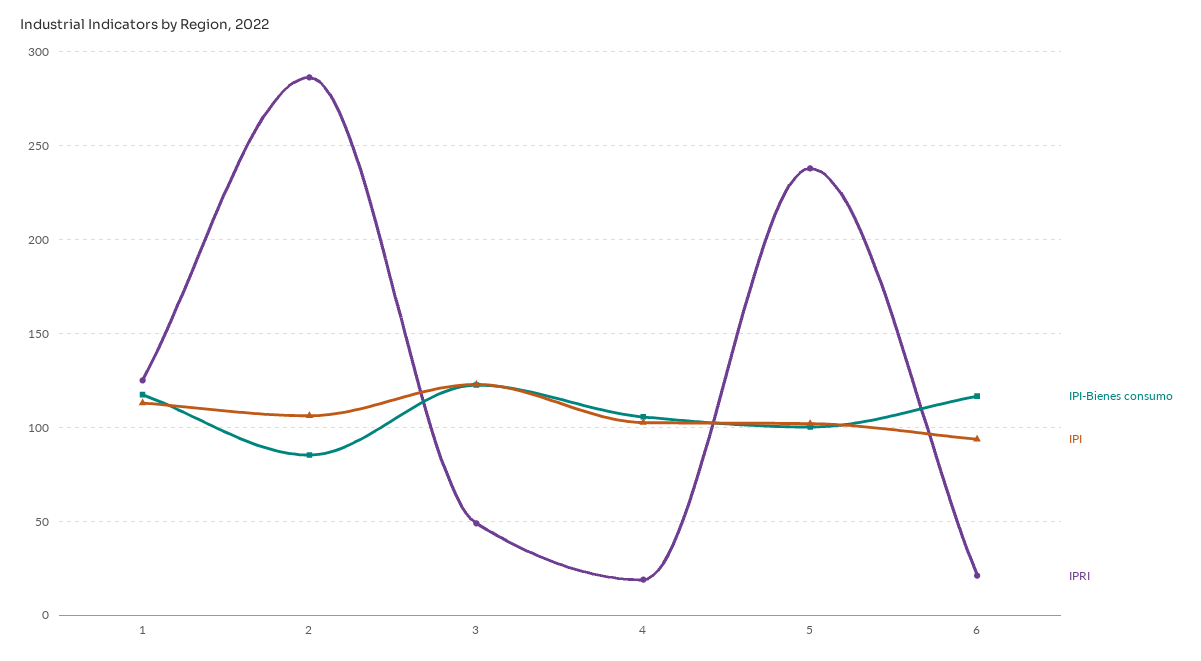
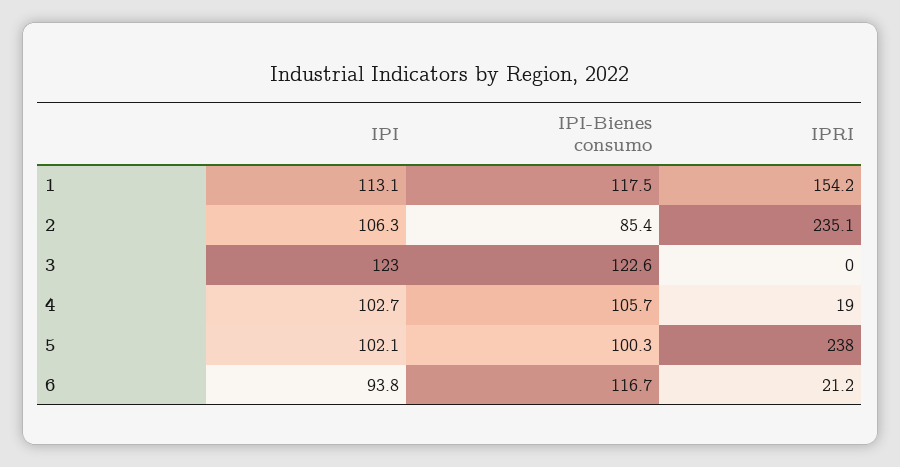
  {
    "IPI-Bienes consumo": {
      "1": 117.5,
      "2": 85.4,
      "3": 122.6,
      "4": 105.7,
      "5": 100.3,
      "6": 116.7
    },
    "IPI": {
      "1": 113.1,
      "2": 106.3,
      "3": 123,
      "4": 102.7,
      "5": 102.1,
      "6": 93.8
    },
    "IPRI": {
-     "1": 125,
+     "1": 154.2,
-     "2": 285,
+     "2": 235.1,
-     "3": 50,
+     "3": 0,
      "4": 19,
      "5": 238,
      "6": 21.2
    }
  }

